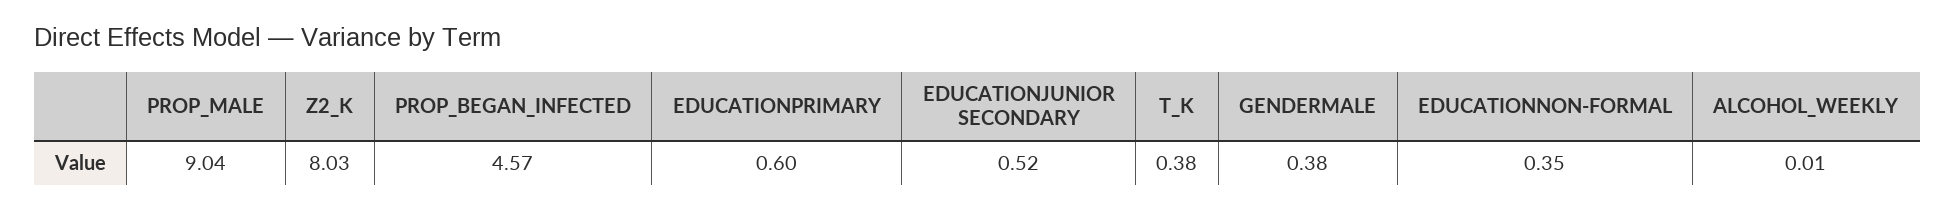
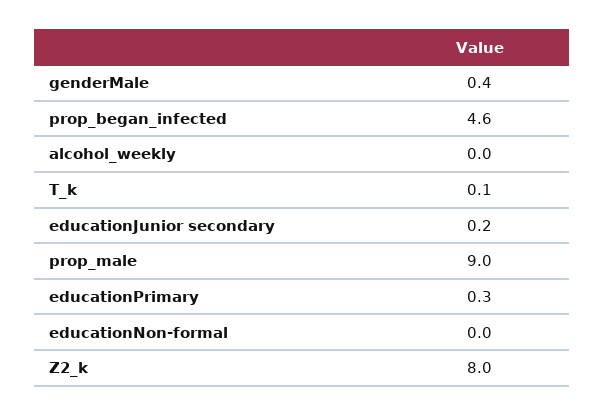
  {
    "PROP_MALE": 9.04,
    "Z2_K": 8.03,
    "PROP_BEGAN_INFECTED": 4.57,
-   "EDUCATIONPRIMARY": 0.6,
+   "EDUCATIONPRIMARY": 0.3,
-   "EDUCATIONJUNIOR SECONDARY": 0.52,
+   "EDUCATIONJUNIOR SECONDARY": 0.2,
-   "T_K": 0.38,
+   "T_K": 0.1,
    "GENDERMALE": 0.38,
-   "EDUCATIONNON-FORMAL": 0.35,
+   "EDUCATIONNON-FORMAL": 0,
    "ALCOHOL_WEEKLY": 0.01
  }

